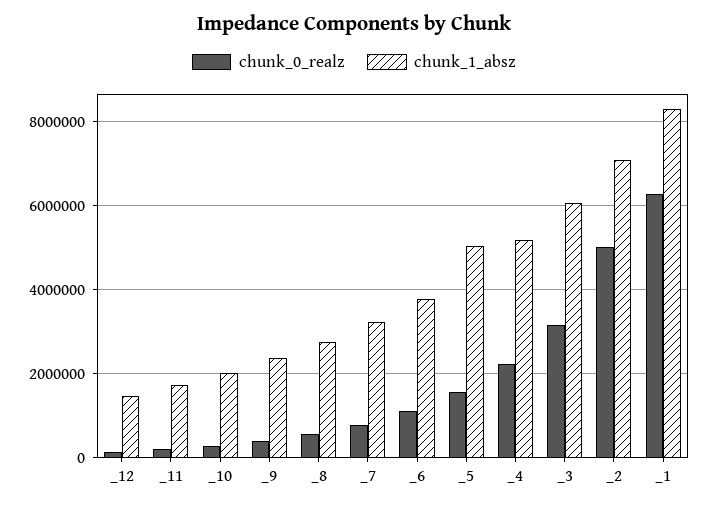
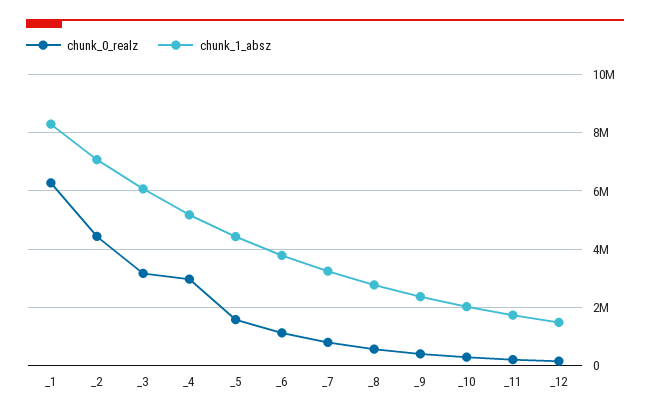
  {
    "chunk_0_realz": {
      "_12": 200000,
      "_11": 200000,
      "_10": 200000,
      "_9": 400000,
      "_8": 600000,
      "_7": 800000,
      "_6": 1200000,
      "_5": 1600000,
-     "_4": 2200000,
+     "_4": 3000000,
      "_3": 3200000,
-     "_2": 5000000,
+     "_2": 4500000,
      "_1": 6200000
    },
    "chunk_1_absz": {
      "_12": 1400000,
      "_11": 1800000,
      "_10": 2000000,
      "_9": 2400000,
      "_8": 2800000,
      "_7": 3200000,
      "_6": 3800000,
-     "_5": 5000000,
+     "_5": 4500000,
      "_4": 5200000,
      "_3": 6000000,
      "_2": 7000000,
      "_1": 8200000
    }
  }

